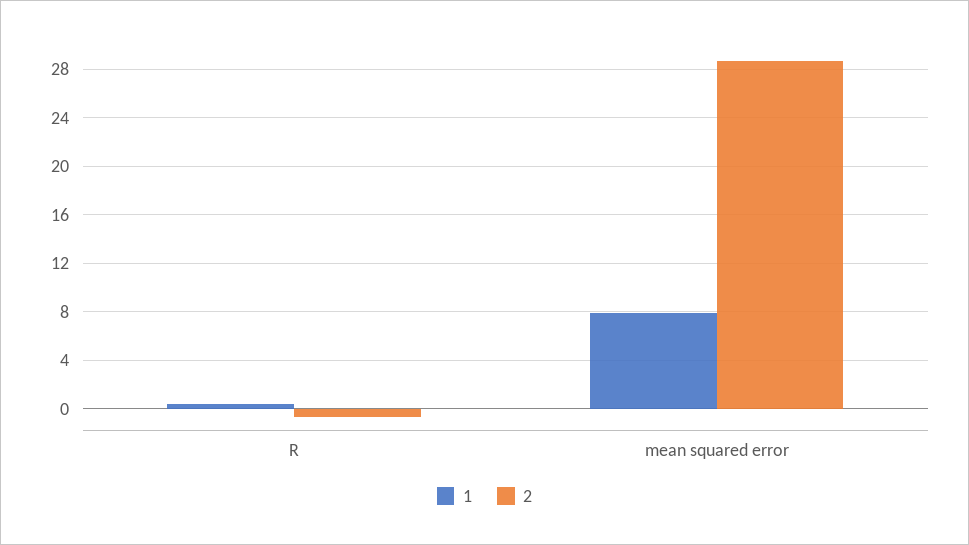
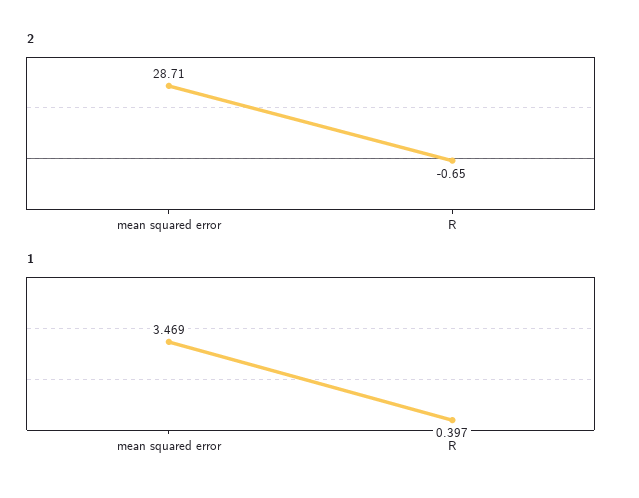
  {
    "1": {
      "R": 0.397,
-     "mean squared error": 8
+     "mean squared error": 3.469
    },
    "2": {
      "R": -0.65,
      "mean squared error": 28.71
    }
  }

